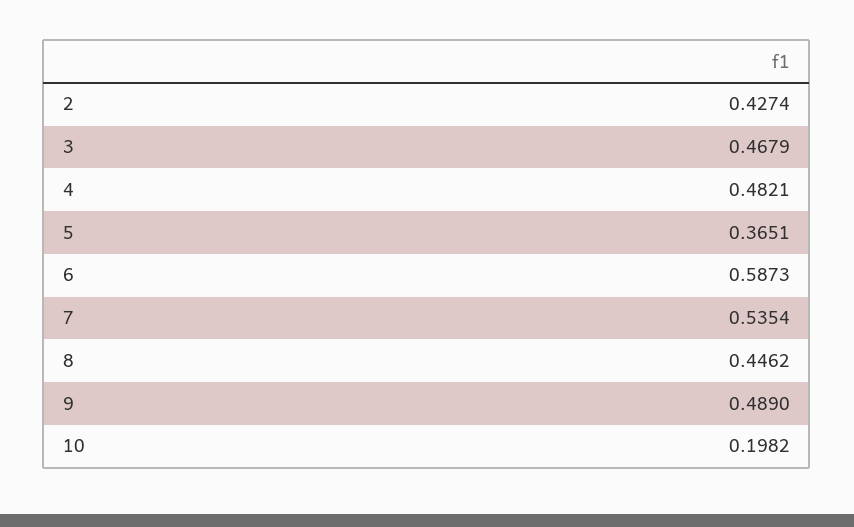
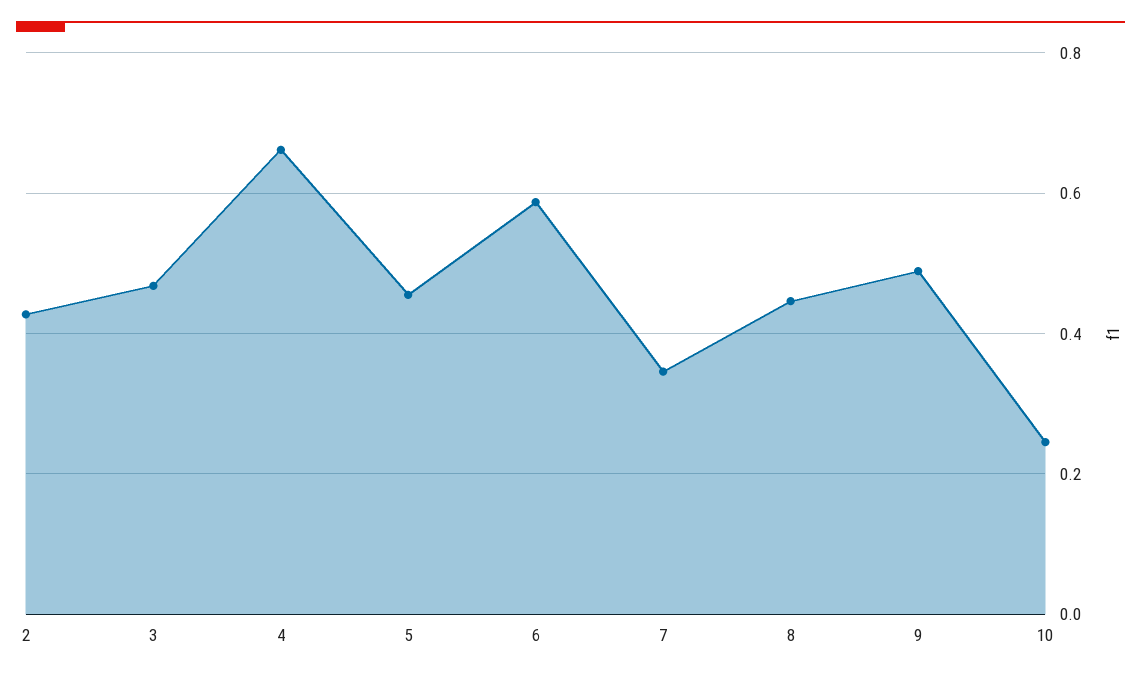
  {
    "2": 0.4274,
    "3": 0.4679,
-   "4": 0.4821,
+   "4": 0.66,
-   "5": 0.3651,
+   "5": 0.46,
    "6": 0.5873,
-   "7": 0.5354,
+   "7": 0.34,
    "8": 0.4462,
    "9": 0.489,
-   "10": 0.1982
+   "10": 0.24
  }

